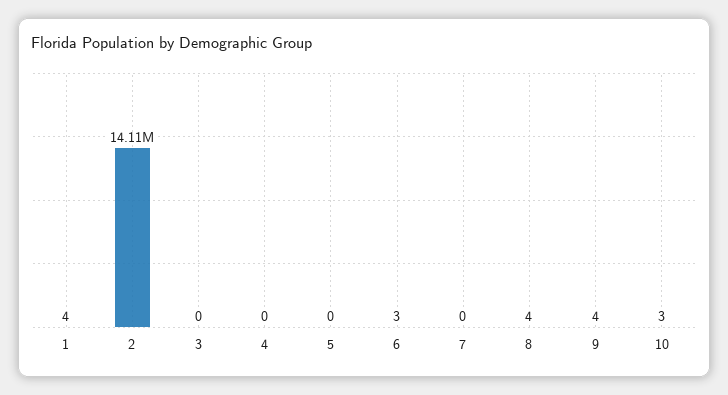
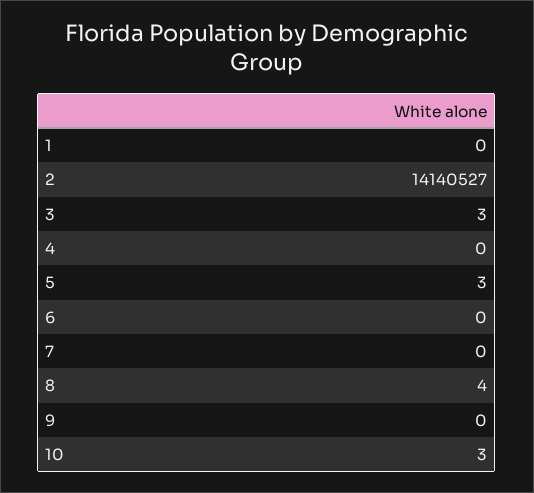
  {
-   "1": 4,
+   "1": 0,
-   "2": 14110000,
+   "2": 14140527,
-   "3": 0,
+   "3": 3,
    "4": 0,
-   "5": 0,
+   "5": 3,
-   "6": 3,
+   "6": 0,
    "7": 0,
    "8": 4,
-   "9": 4,
+   "9": 0,
    "10": 3
  }

